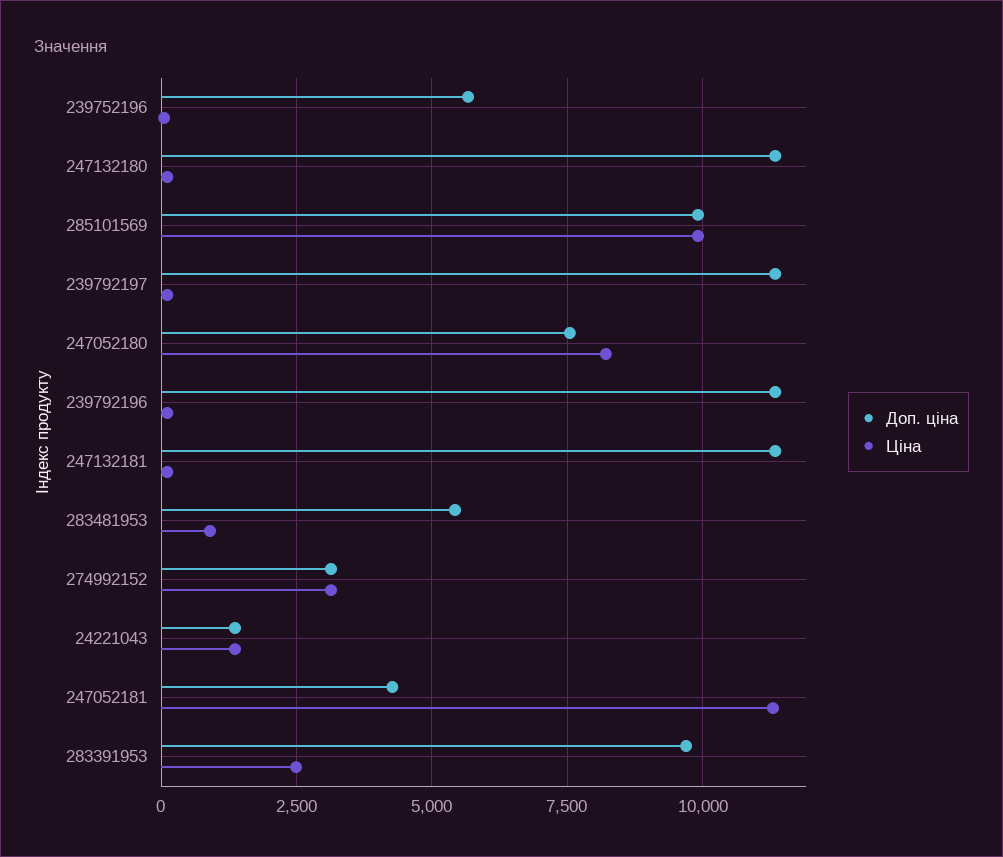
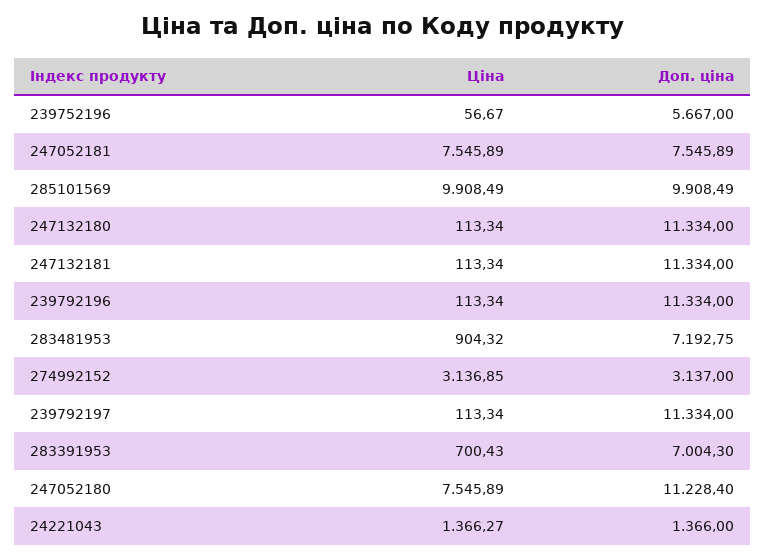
  {
    "Доп. ціна": {
      "239752196": 5667,
      "247132180": 11334,
      "285101569": 9908.49,
      "239792197": 11334,
-     "247052180": 7500,
+     "247052180": 11228.4,
      "239792196": 11334,
      "247132181": 11334,
-     "283481953": 5500,
+     "283481953": 7192.75,
      "274992152": 3137,
      "24221043": 1366,
-     "247052181": 4250,
+     "247052181": 7545.89,
-     "283391953": 9750
+     "283391953": 7004.3
    },
    "Ціна": {
      "239752196": 56.67,
      "247132180": 113.34,
      "285101569": 9908.49,
      "239792197": 113.34,
-     "247052180": 8250,
+     "247052180": 7545.89,
      "239792196": 113.34,
      "247132181": 113.34,
      "283481953": 904.32,
      "274992152": 3136.85,
      "24221043": 1366.27,
-     "247052181": 11250,
+     "247052181": 7545.89,
-     "283391953": 2500
+     "283391953": 700.43
    }
  }

